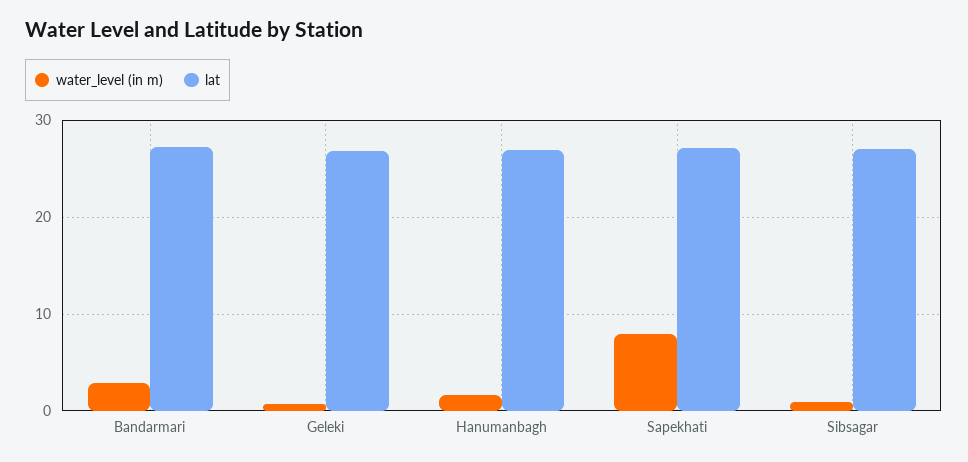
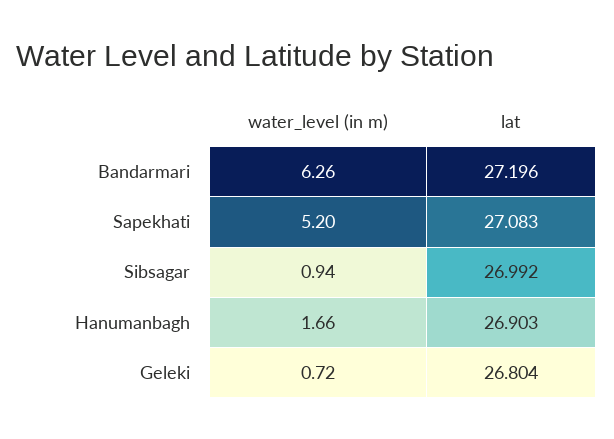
  {
    "water_level (in m)": {
-     "Bandarmari": 3,
+     "Bandarmari": 6.26,
      "Geleki": 0.72,
      "Hanumanbagh": 1.66,
-     "Sapekhati": 8,
+     "Sapekhati": 5.2,
      "Sibsagar": 0.94
    },
    "lat": {
      "Bandarmari": 27.196,
      "Geleki": 26.804,
      "Hanumanbagh": 26.903,
      "Sapekhati": 27.083,
      "Sibsagar": 26.992
    }
  }

